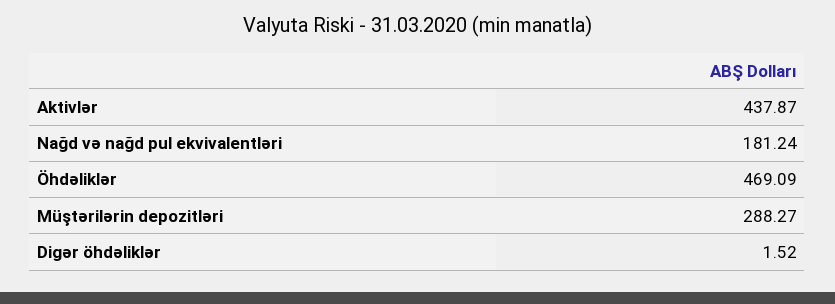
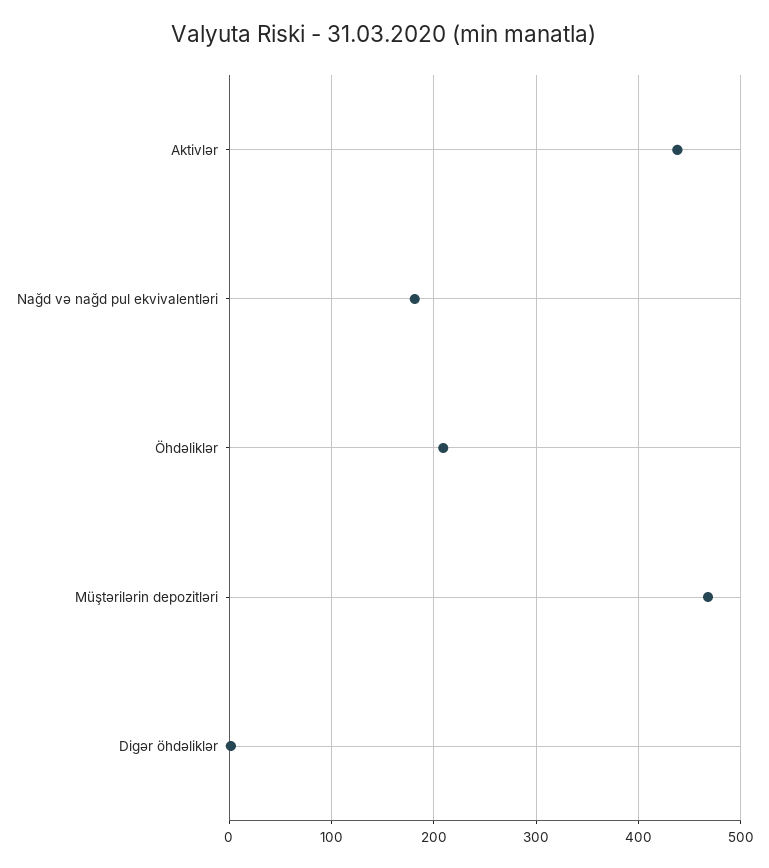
  {
    "Aktivlər": 437.87,
    "Nağd və nağd pul ekvivalentləri": 181.24,
-   "Öhdəliklər": 469.09,
+   "Öhdəliklər": 210,
-   "Müştərilərin depozitləri": 288.27,
+   "Müştərilərin depozitləri": 470,
    "Digər öhdəliklər": 1.52
  }

